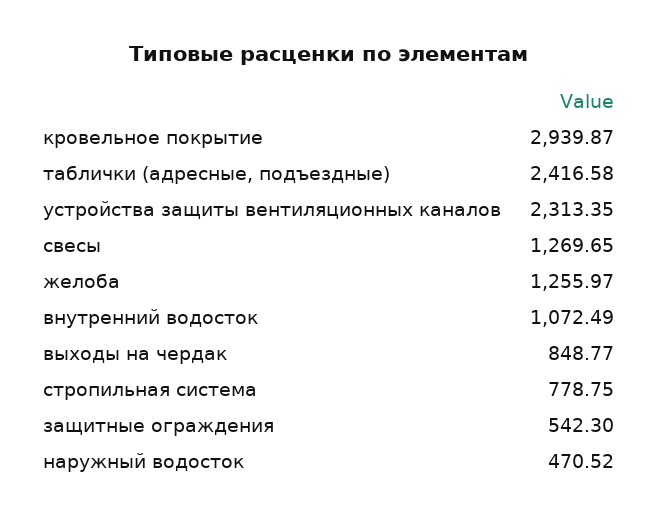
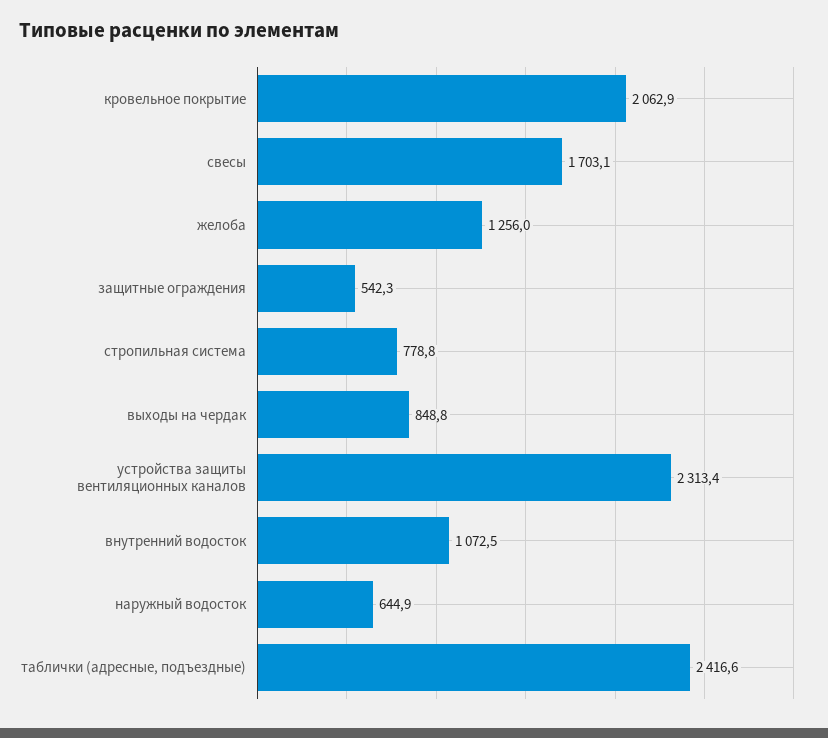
  {
-   "кровельное покрытие": 2939.87,
+   "кровельное покрытие": 2062.9,
    "таблички (адресные, подъездные)": 2416.58,
    "устройства защиты вентиляционных каналов": 2313.35,
-   "свесы": 1269.65,
+   "свесы": 1703.1,
    "желоба": 1255.97,
    "внутренний водосток": 1072.49,
    "выходы на чердак": 848.77,
    "стропильная система": 778.75,
    "защитные ограждения": 542.3,
-   "наружный водосток": 470.52
+   "наружный водосток": 644.9
  }

